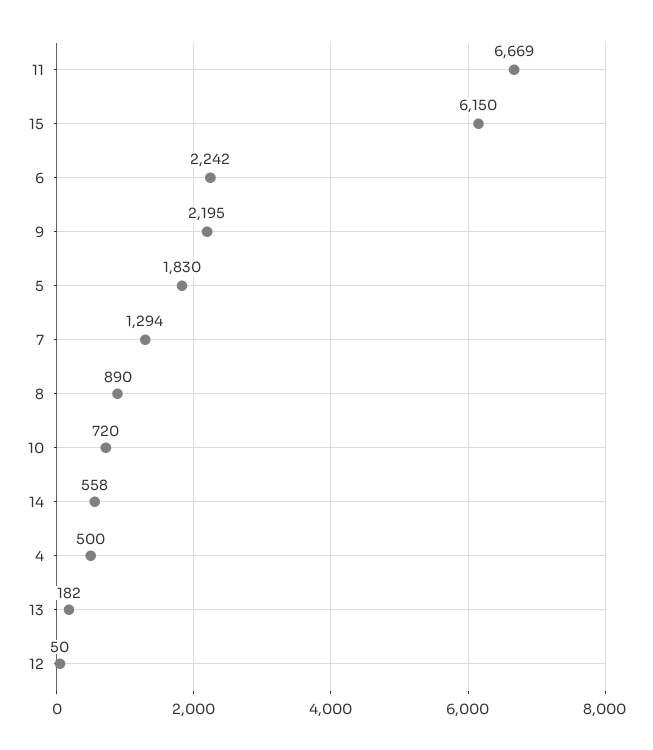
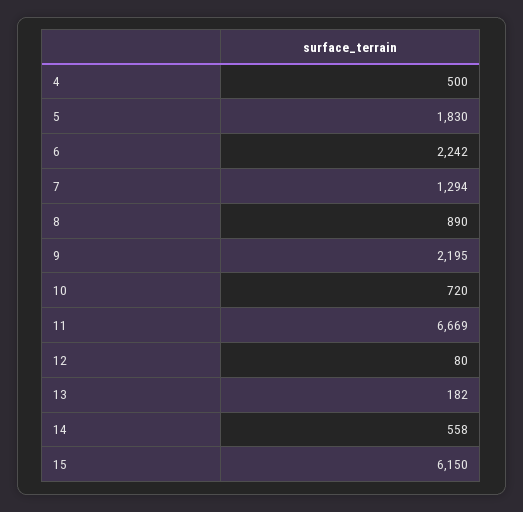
  {
    "11": 6669,
    "15": 6150,
    "6": 2242,
    "9": 2195,
    "5": 1830,
    "7": 1294,
    "8": 890,
    "10": 720,
    "14": 558,
    "4": 500,
    "13": 182,
-   "12": 50
+   "12": 80
  }

